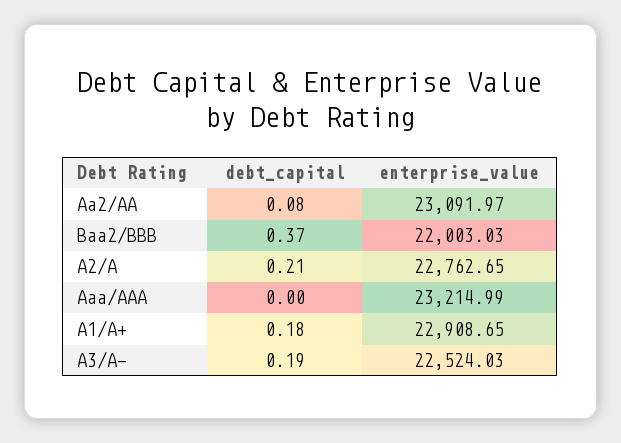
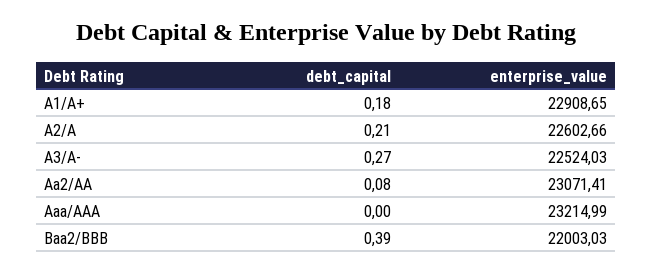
  {
    "debt_capital": {
      "Aa2/AA": 0.08,
-     "Baa2/BBB": 0.37,
+     "Baa2/BBB": 0.39,
      "A2/A": 0.21,
      "Aaa/AAA": 0,
      "A1/A+": 0.18,
-     "A3/A-": 0.19
+     "A3/A-": 0.27
    },
    "enterprise_value": {
-     "Aa2/AA": 23091.97,
+     "Aa2/AA": 23071.41,
      "Baa2/BBB": 22003.03,
-     "A2/A": 22762.65,
+     "A2/A": 22602.66,
      "Aaa/AAA": 23214.99,
      "A1/A+": 22908.65,
      "A3/A-": 22524.03
    }
  }

